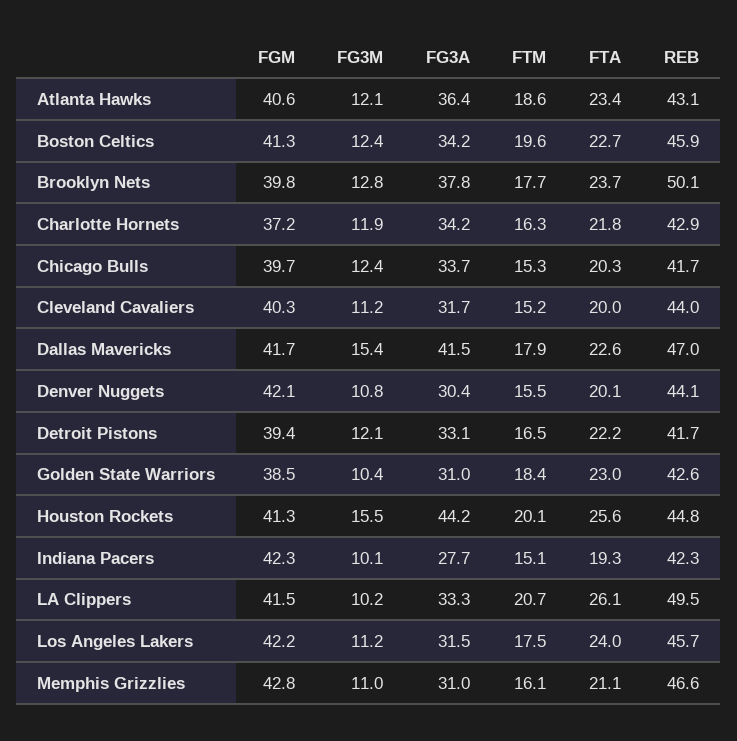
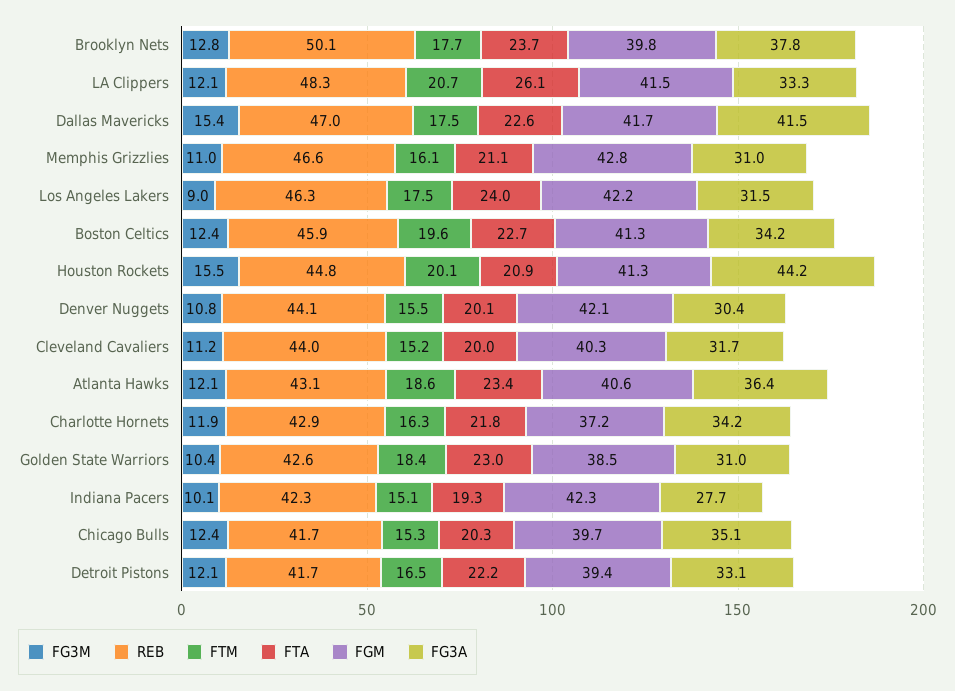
  {
    "FGM": {
      "Atlanta Hawks": 40.6,
      "Boston Celtics": 41.3,
      "Brooklyn Nets": 39.8,
      "Charlotte Hornets": 37.2,
      "Chicago Bulls": 39.7,
      "Cleveland Cavaliers": 40.3,
      "Dallas Mavericks": 41.7,
      "Denver Nuggets": 42.1,
      "Detroit Pistons": 39.4,
      "Golden State Warriors": 38.5,
      "Houston Rockets": 41.3,
      "Indiana Pacers": 42.3,
      "LA Clippers": 41.5,
      "Los Angeles Lakers": 42.2,
      "Memphis Grizzlies": 42.8
    },
    "FG3M": {
      "Atlanta Hawks": 12.1,
      "Boston Celtics": 12.4,
      "Brooklyn Nets": 12.8,
      "Charlotte Hornets": 11.9,
      "Chicago Bulls": 12.4,
      "Cleveland Cavaliers": 11.2,
      "Dallas Mavericks": 15.4,
      "Denver Nuggets": 10.8,
      "Detroit Pistons": 12.1,
      "Golden State Warriors": 10.4,
      "Houston Rockets": 15.5,
      "Indiana Pacers": 10.1,
-     "LA Clippers": 10.2,
+     "LA Clippers": 12.1,
-     "Los Angeles Lakers": 11.2,
+     "Los Angeles Lakers": 9,
      "Memphis Grizzlies": 11
    },
    "FG3A": {
      "Atlanta Hawks": 36.4,
      "Boston Celtics": 34.2,
      "Brooklyn Nets": 37.8,
      "Charlotte Hornets": 34.2,
-     "Chicago Bulls": 33.7,
+     "Chicago Bulls": 35.1,
      "Cleveland Cavaliers": 31.7,
      "Dallas Mavericks": 41.5,
      "Denver Nuggets": 30.4,
      "Detroit Pistons": 33.1,
      "Golden State Warriors": 31,
      "Houston Rockets": 44.2,
      "Indiana Pacers": 27.7,
      "LA Clippers": 33.3,
      "Los Angeles Lakers": 31.5,
      "Memphis Grizzlies": 31
    },
    "FTM": {
      "Atlanta Hawks": 18.6,
      "Boston Celtics": 19.6,
      "Brooklyn Nets": 17.7,
      "Charlotte Hornets": 16.3,
      "Chicago Bulls": 15.3,
      "Cleveland Cavaliers": 15.2,
-     "Dallas Mavericks": 17.9,
+     "Dallas Mavericks": 17.5,
      "Denver Nuggets": 15.5,
      "Detroit Pistons": 16.5,
      "Golden State Warriors": 18.4,
      "Houston Rockets": 20.1,
      "Indiana Pacers": 15.1,
      "LA Clippers": 20.7,
      "Los Angeles Lakers": 17.5,
      "Memphis Grizzlies": 16.1
    },
    "FTA": {
      "Atlanta Hawks": 23.4,
      "Boston Celtics": 22.7,
      "Brooklyn Nets": 23.7,
      "Charlotte Hornets": 21.8,
      "Chicago Bulls": 20.3,
      "Cleveland Cavaliers": 20,
      "Dallas Mavericks": 22.6,
      "Denver Nuggets": 20.1,
      "Detroit Pistons": 22.2,
      "Golden State Warriors": 23,
-     "Houston Rockets": 25.6,
+     "Houston Rockets": 20.9,
      "Indiana Pacers": 19.3,
      "LA Clippers": 26.1,
      "Los Angeles Lakers": 24,
      "Memphis Grizzlies": 21.1
    },
    "REB": {
      "Atlanta Hawks": 43.1,
      "Boston Celtics": 45.9,
      "Brooklyn Nets": 50.1,
      "Charlotte Hornets": 42.9,
      "Chicago Bulls": 41.7,
      "Cleveland Cavaliers": 44,
      "Dallas Mavericks": 47,
      "Denver Nuggets": 44.1,
      "Detroit Pistons": 41.7,
      "Golden State Warriors": 42.6,
      "Houston Rockets": 44.8,
      "Indiana Pacers": 42.3,
-     "LA Clippers": 49.5,
+     "LA Clippers": 48.3,
-     "Los Angeles Lakers": 45.7,
+     "Los Angeles Lakers": 46.3,
      "Memphis Grizzlies": 46.6
    }
  }

